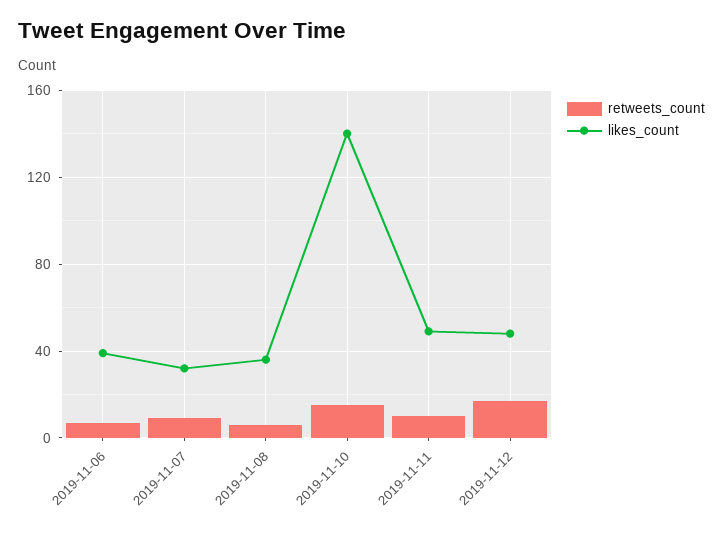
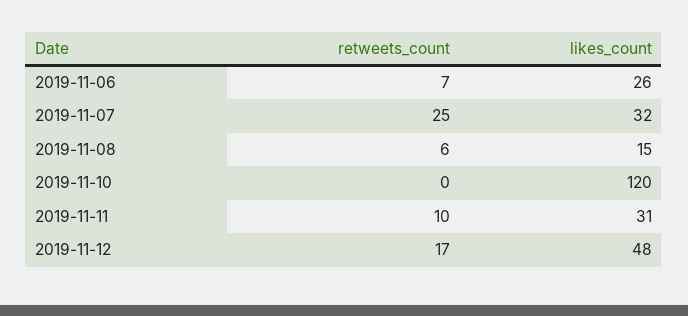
  {
    "retweets_count": {
      "2019-11-06": 7,
-     "2019-11-07": 10,
+     "2019-11-07": 25,
      "2019-11-08": 6,
-     "2019-11-10": 15,
+     "2019-11-10": 0,
      "2019-11-11": 10,
      "2019-11-12": 17
    },
    "likes_count": {
-     "2019-11-06": 40,
+     "2019-11-06": 26,
      "2019-11-07": 32,
-     "2019-11-08": 35,
+     "2019-11-08": 15,
-     "2019-11-10": 140,
+     "2019-11-10": 120,
-     "2019-11-11": 50,
+     "2019-11-11": 31,
      "2019-11-12": 48
    }
  }

